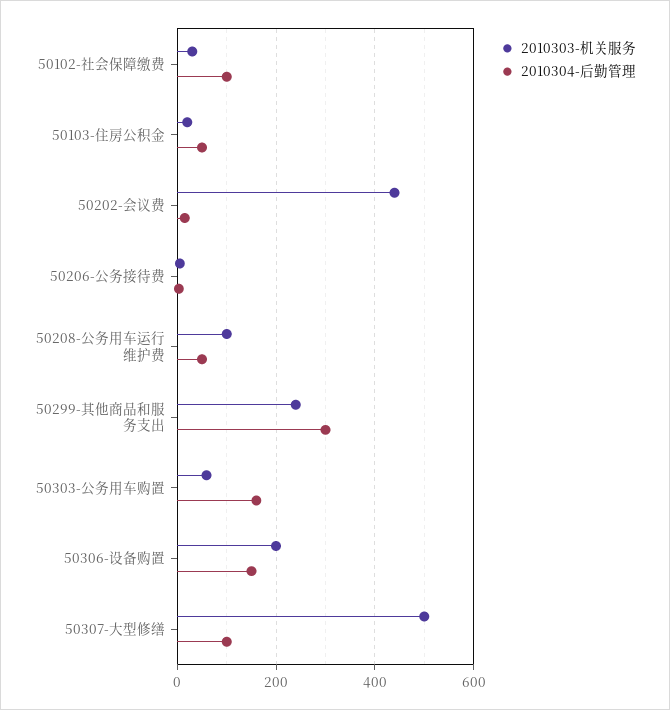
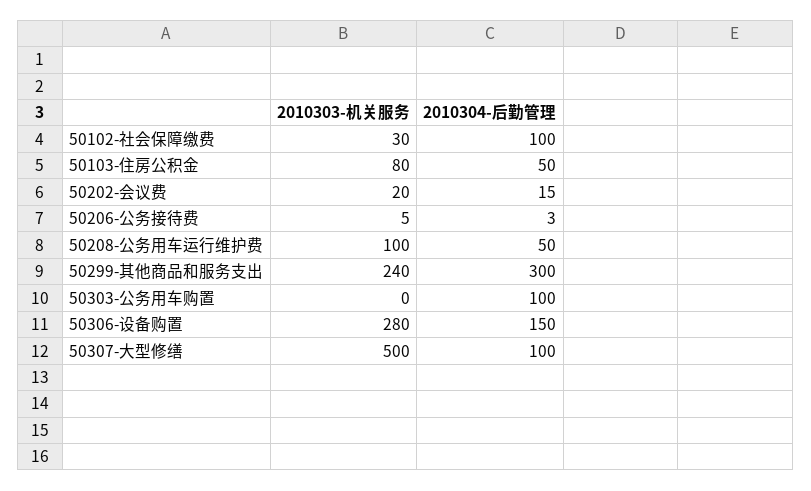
  {
    "2010303-机关服务": {
      "50102-社会保障缴费": 30,
-     "50103-住房公积金": 20,
+     "50103-住房公积金": 80,
-     "50202-会议费": 440,
+     "50202-会议费": 20,
      "50206-公务接待费": 5,
      "50208-公务用车运行维护费": 100,
      "50299-其他商品和服务支出": 240,
-     "50303-公务用车购置": 60,
+     "50303-公务用车购置": 0,
-     "50306-设备购置": 200,
+     "50306-设备购置": 280,
      "50307-大型修缮": 500
    },
    "2010304-后勤管理": {
      "50102-社会保障缴费": 100,
      "50103-住房公积金": 50,
      "50202-会议费": 15,
      "50206-公务接待费": 3,
      "50208-公务用车运行维护费": 50,
      "50299-其他商品和服务支出": 300,
-     "50303-公务用车购置": 160,
+     "50303-公务用车购置": 100,
      "50306-设备购置": 150,
      "50307-大型修缮": 100
    }
  }

